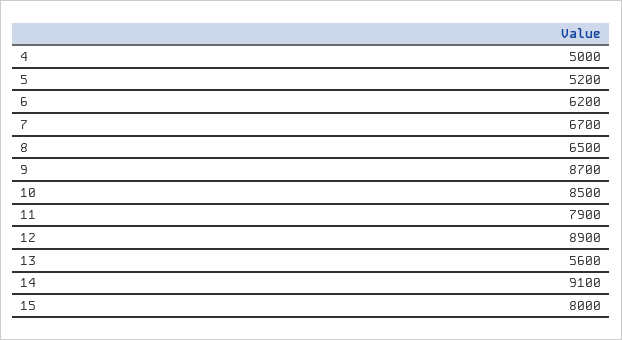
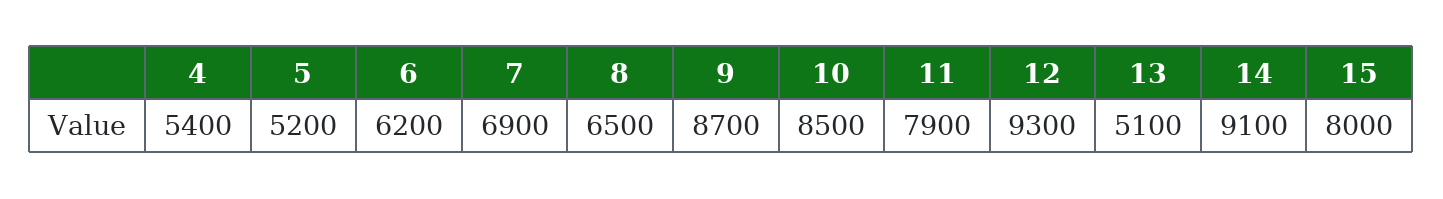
  {
-   "4": 5000,
+   "4": 5400,
    "5": 5200,
    "6": 6200,
-   "7": 6700,
+   "7": 6900,
    "8": 6500,
    "9": 8700,
    "10": 8500,
    "11": 7900,
-   "12": 8900,
+   "12": 9300,
-   "13": 5600,
+   "13": 5100,
    "14": 9100,
    "15": 8000
  }

